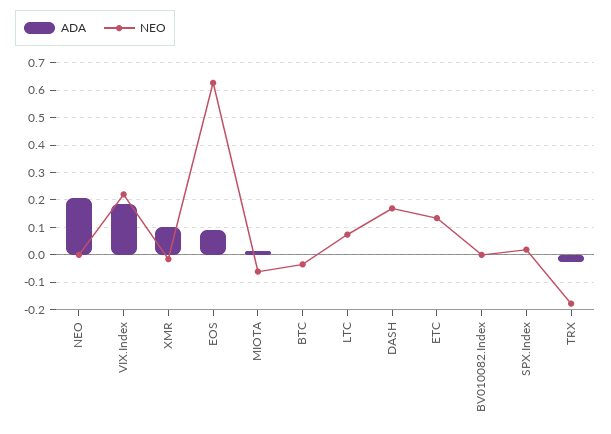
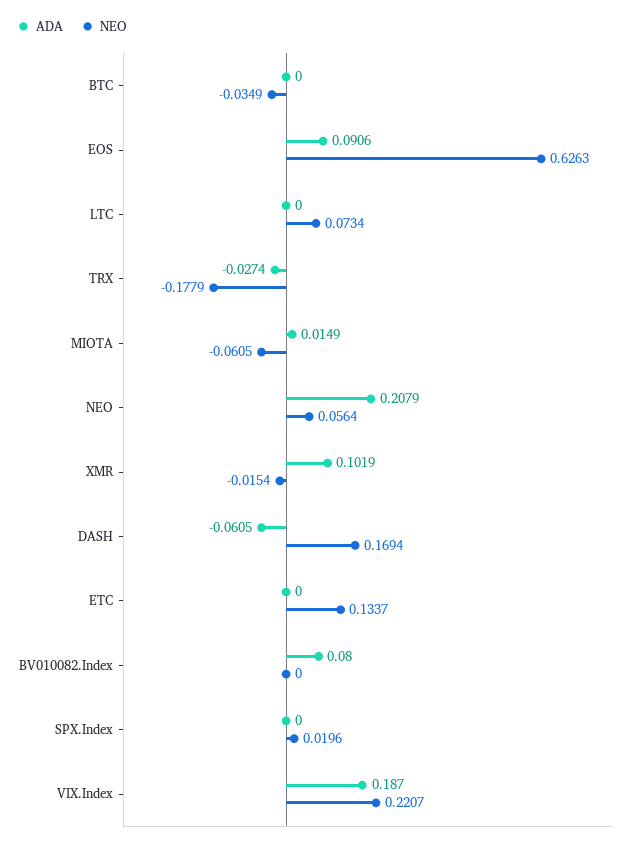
  {
    "ADA": {
      "NEO": 0.2079,
      "VIX.Index": 0.187,
      "XMR": 0.1019,
      "EOS": 0.0906,
      "MIOTA": 0.0149,
      "BTC": 0,
      "LTC": 0,
-     "DASH": 0,
+     "DASH": -0.0605,
      "ETC": 0,
-     "BV010082.Index": 0,
+     "BV010082.Index": 0.08,
      "SPX.Index": 0,
      "TRX": -0.0274
    },
    "NEO": {
-     "NEO": 0,
+     "NEO": 0.0564,
      "VIX.Index": 0.2207,
      "XMR": -0.0154,
      "EOS": 0.6263,
      "MIOTA": -0.0605,
      "BTC": -0.0349,
      "LTC": 0.0734,
      "DASH": 0.1694,
      "ETC": 0.1337,
      "BV010082.Index": 0,
      "SPX.Index": 0.0196,
      "TRX": -0.1779
    }
  }

